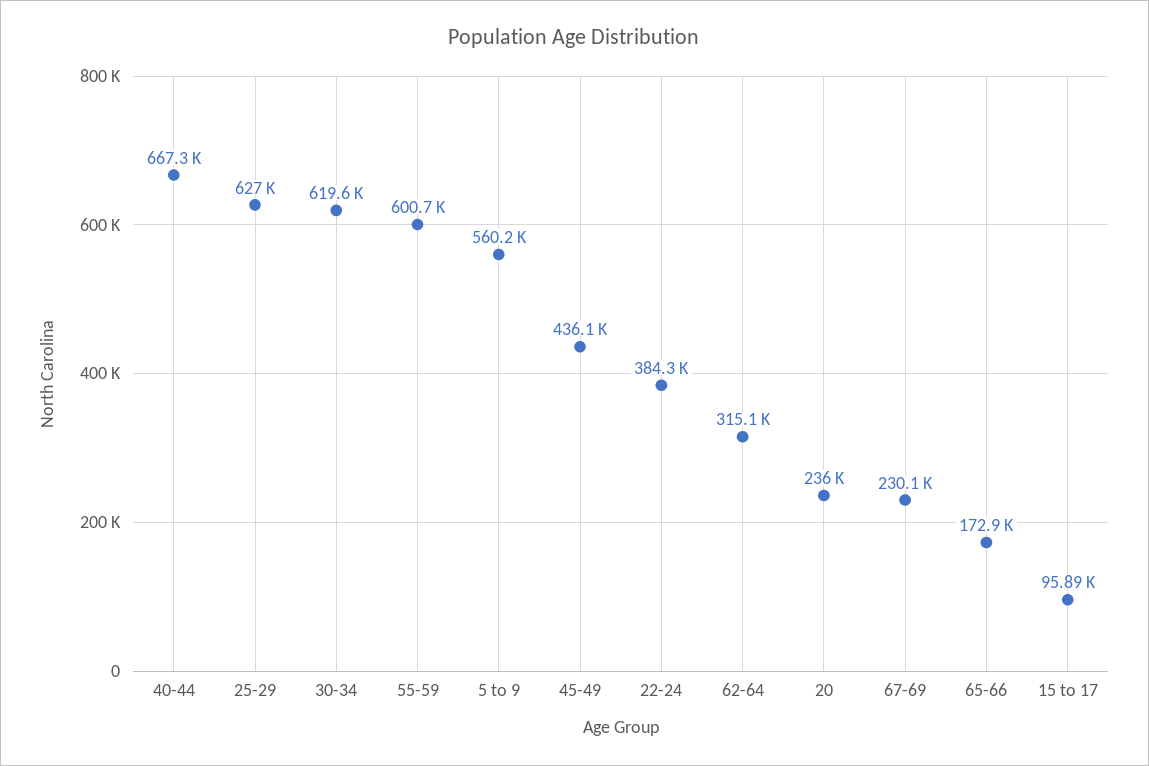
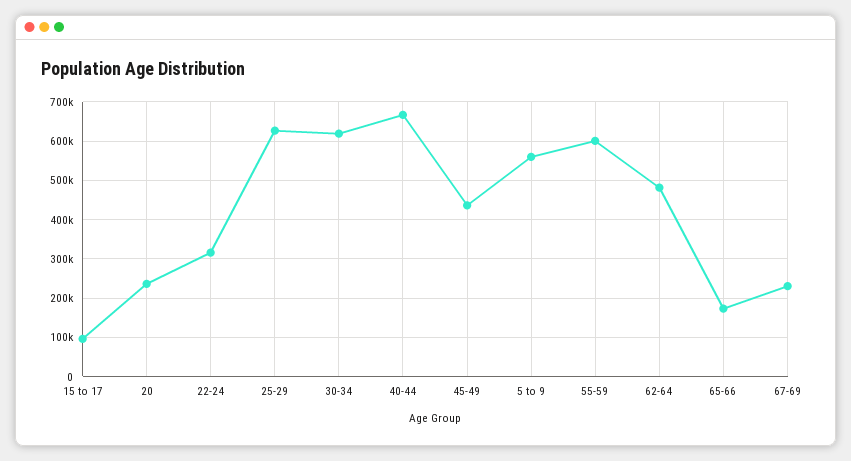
  {
    "40-44": 667300,
    "25-29": 627000,
    "30-34": 619600,
    "55-59": 600700,
    "5 to 9": 560200,
    "45-49": 436100,
-   "22-24": 384300,
+   "22-24": 320000,
-   "62-64": 315100,
+   "62-64": 480000,
    "20": 236000,
    "67-69": 230100,
    "65-66": 172900,
    "15 to 17": 95890
  }

